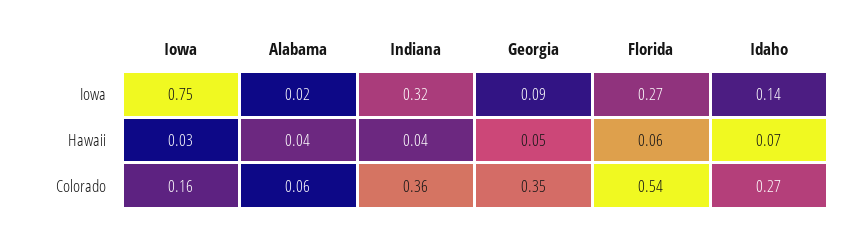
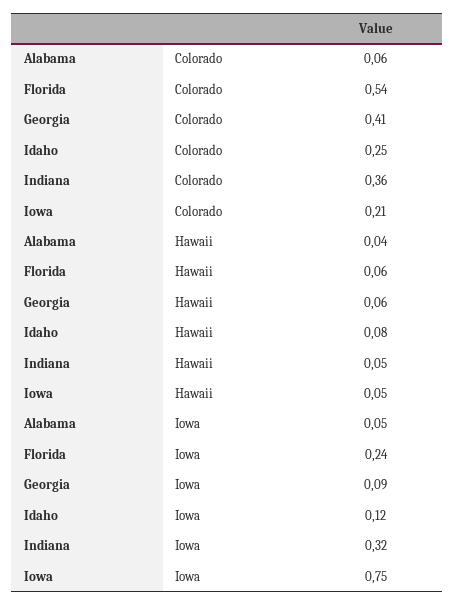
  {
    "Iowa": {
      "Iowa": 0.75,
-     "Hawaii": 0.03,
+     "Hawaii": 0.05,
-     "Colorado": 0.16
+     "Colorado": 0.21
    },
    "Alabama": {
-     "Iowa": 0.02,
+     "Iowa": 0.05,
      "Hawaii": 0.04,
      "Colorado": 0.06
    },
    "Indiana": {
      "Iowa": 0.32,
-     "Hawaii": 0.04,
+     "Hawaii": 0.05,
      "Colorado": 0.36
    },
    "Georgia": {
      "Iowa": 0.09,
-     "Hawaii": 0.05,
+     "Hawaii": 0.06,
-     "Colorado": 0.35
+     "Colorado": 0.41
    },
    "Florida": {
-     "Iowa": 0.27,
+     "Iowa": 0.24,
      "Hawaii": 0.06,
      "Colorado": 0.54
    },
    "Idaho": {
-     "Iowa": 0.14,
+     "Iowa": 0.12,
-     "Hawaii": 0.07,
+     "Hawaii": 0.08,
-     "Colorado": 0.27
+     "Colorado": 0.25
    }
  }

